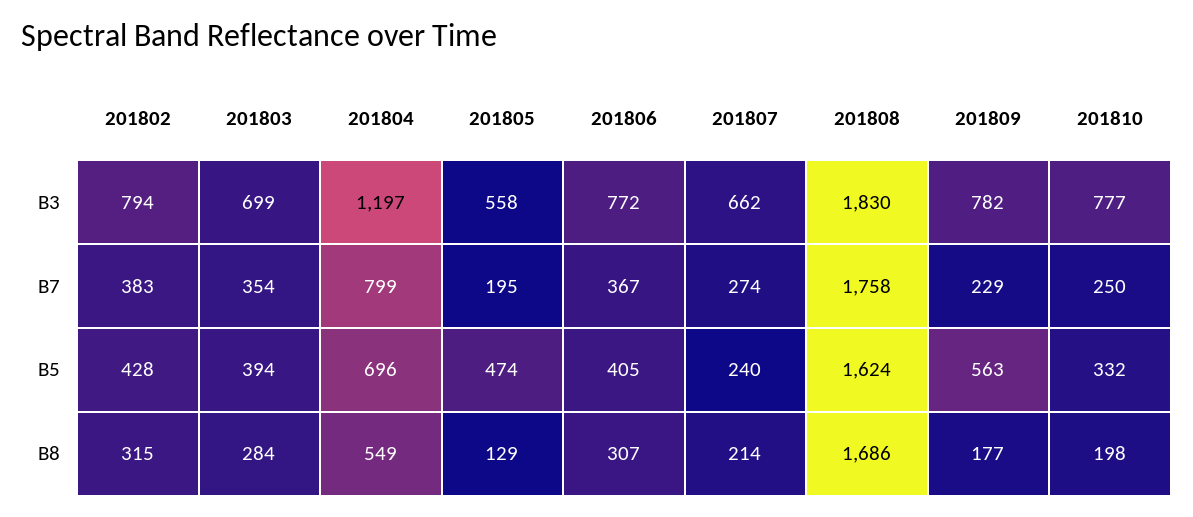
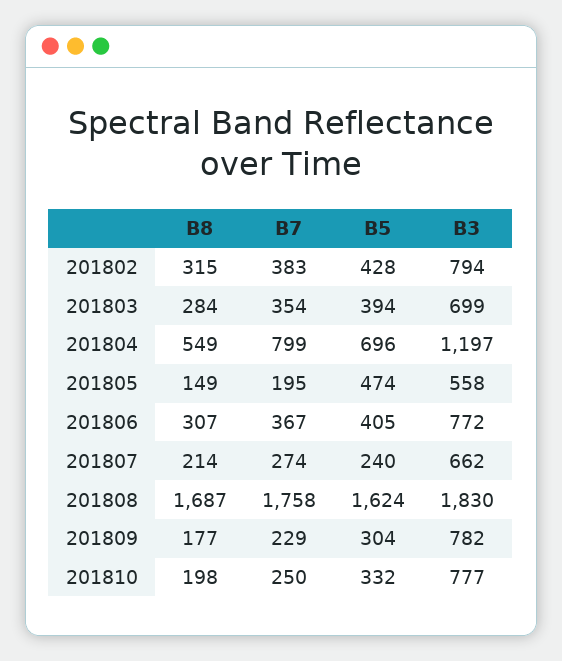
  {
    "201802": {
      "B3": 794,
      "B7": 383,
      "B5": 428,
      "B8": 315
    },
    "201803": {
      "B3": 699,
      "B7": 354,
      "B5": 394,
      "B8": 284
    },
    "201804": {
      "B3": 1197,
      "B7": 799,
      "B5": 696,
      "B8": 549
    },
    "201805": {
      "B3": 558,
      "B7": 195,
      "B5": 474,
-     "B8": 129
+     "B8": 149
    },
    "201806": {
      "B3": 772,
      "B7": 367,
      "B5": 405,
      "B8": 307
    },
    "201807": {
      "B3": 662,
      "B7": 274,
      "B5": 240,
      "B8": 214
    },
    "201808": {
      "B3": 1830,
      "B7": 1758,
      "B5": 1624,
-     "B8": 1686
+     "B8": 1687
    },
    "201809": {
      "B3": 782,
      "B7": 229,
-     "B5": 563,
+     "B5": 304,
      "B8": 177
    },
    "201810": {
      "B3": 777,
      "B7": 250,
      "B5": 332,
      "B8": 198
    }
  }

